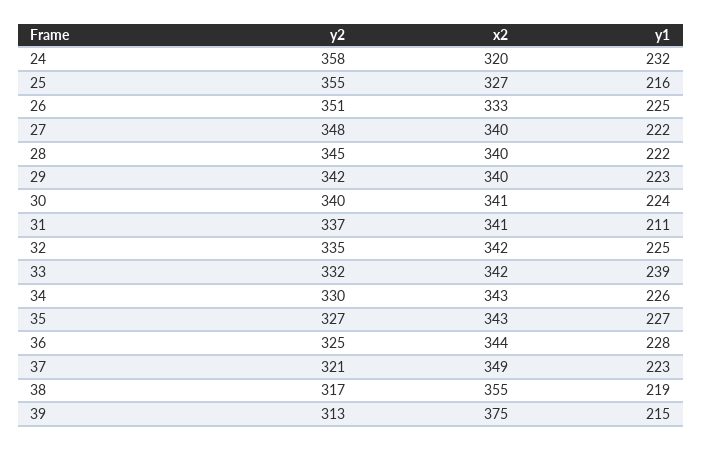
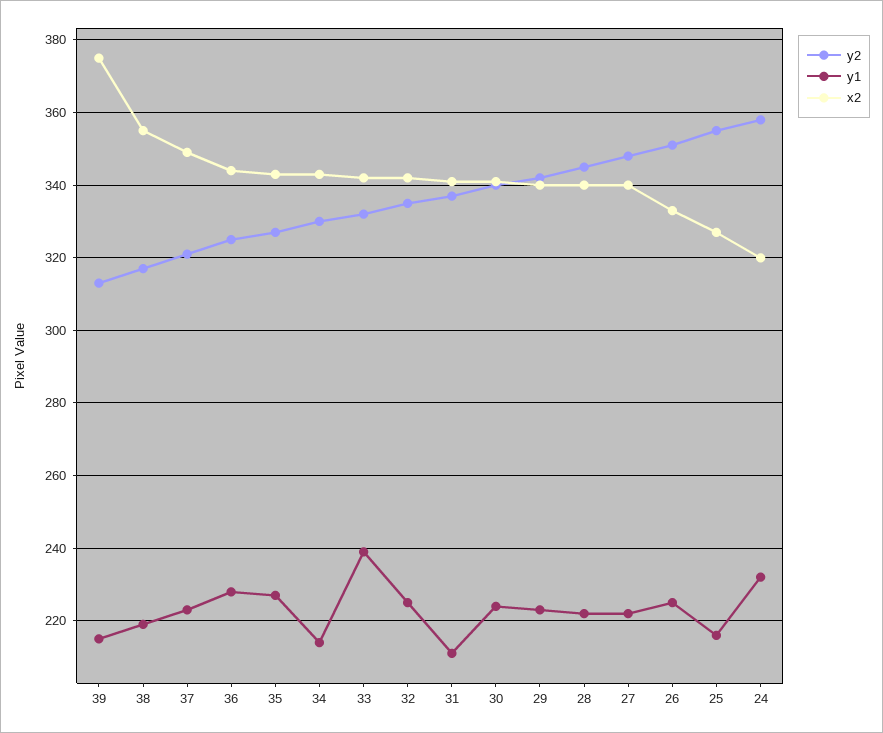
  {
    "y2": {
      "24": 358,
      "25": 355,
      "26": 351,
      "27": 348,
      "28": 345,
      "29": 342,
      "30": 340,
      "31": 337,
      "32": 335,
      "33": 332,
      "34": 330,
      "35": 327,
      "36": 325,
      "37": 321,
      "38": 317,
      "39": 313
    },
    "x2": {
      "24": 320,
      "25": 327,
      "26": 333,
      "27": 340,
      "28": 340,
      "29": 340,
      "30": 341,
      "31": 341,
      "32": 342,
      "33": 342,
      "34": 343,
      "35": 343,
      "36": 344,
      "37": 349,
      "38": 355,
      "39": 375
    },
    "y1": {
      "24": 232,
      "25": 216,
      "26": 225,
      "27": 222,
      "28": 222,
      "29": 223,
      "30": 224,
      "31": 211,
      "32": 225,
      "33": 239,
-     "34": 226,
+     "34": 215,
      "35": 227,
      "36": 228,
      "37": 223,
      "38": 219,
      "39": 215
    }
  }

